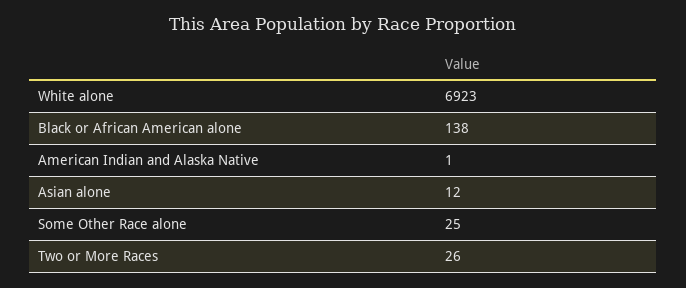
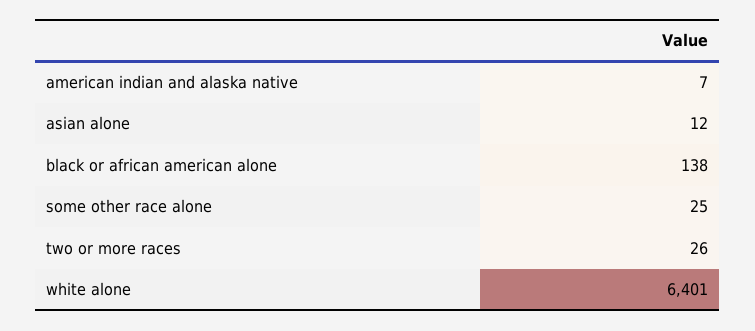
  {
-   "White alone": 6923,
+   "White alone": 6401,
    "Black or African American alone": 138,
-   "American Indian and Alaska Native": 1,
+   "American Indian and Alaska Native": 7,
    "Asian alone": 12,
    "Some Other Race alone": 25,
    "Two or More Races": 26
  }

